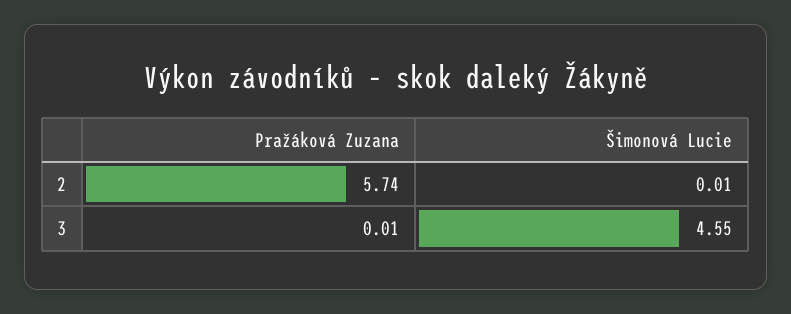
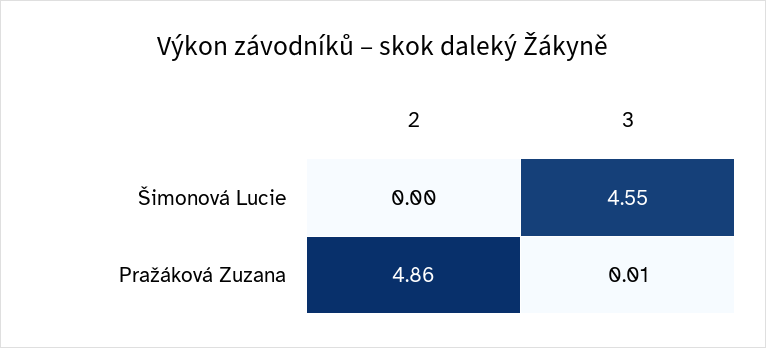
  {
    "Pražáková Zuzana": {
-     "2": 5.74,
+     "2": 4.86,
      "3": 0.01
    },
    "Šimonová Lucie": {
-     "2": 0.01,
+     "2": 0,
      "3": 4.55
    }
  }

